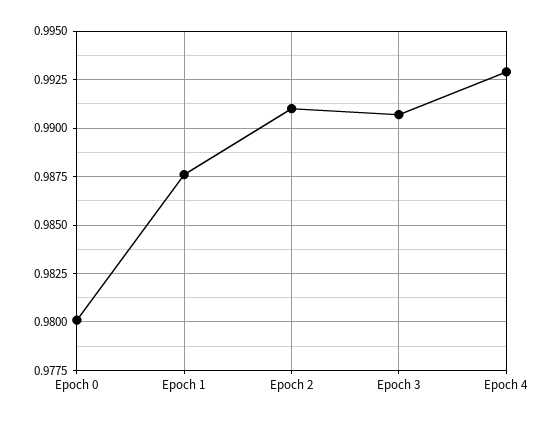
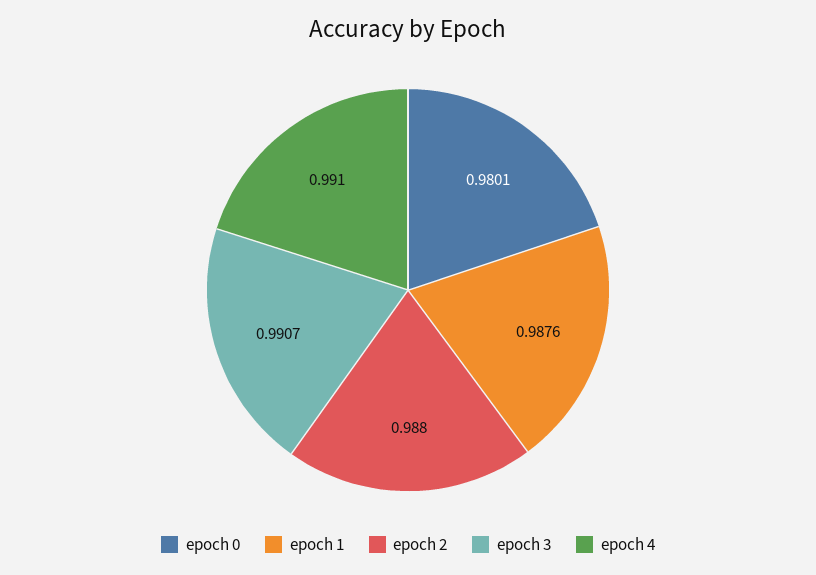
  {
    "Epoch 0": 0.9801,
    "Epoch 1": 0.9876,
-   "Epoch 2": 0.991,
+   "Epoch 2": 0.988,
    "Epoch 3": 0.9907,
-   "Epoch 4": 0.993
+   "Epoch 4": 0.991
  }

